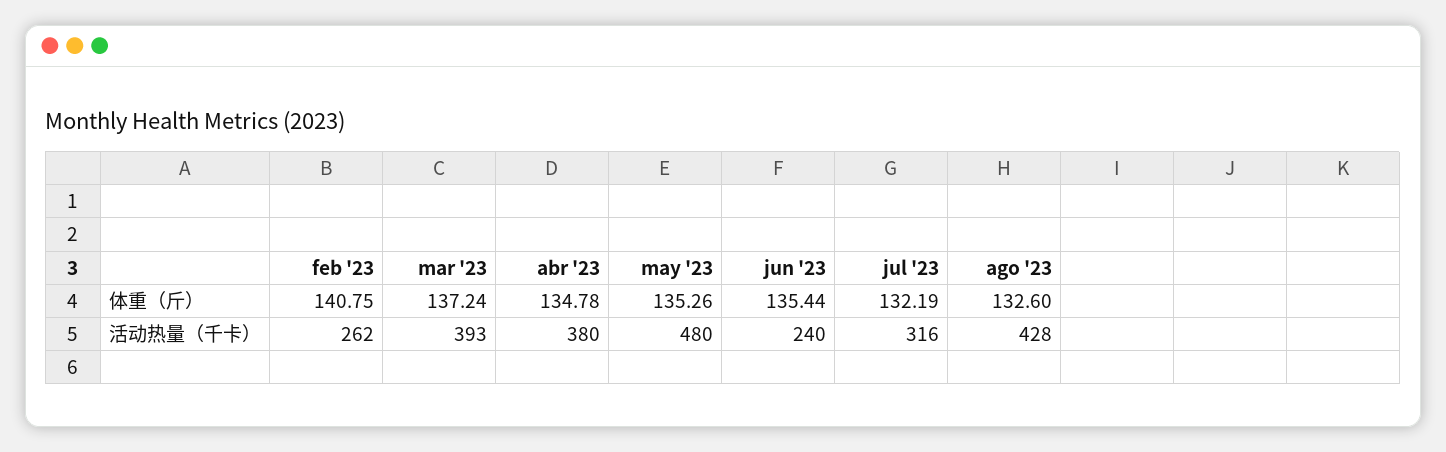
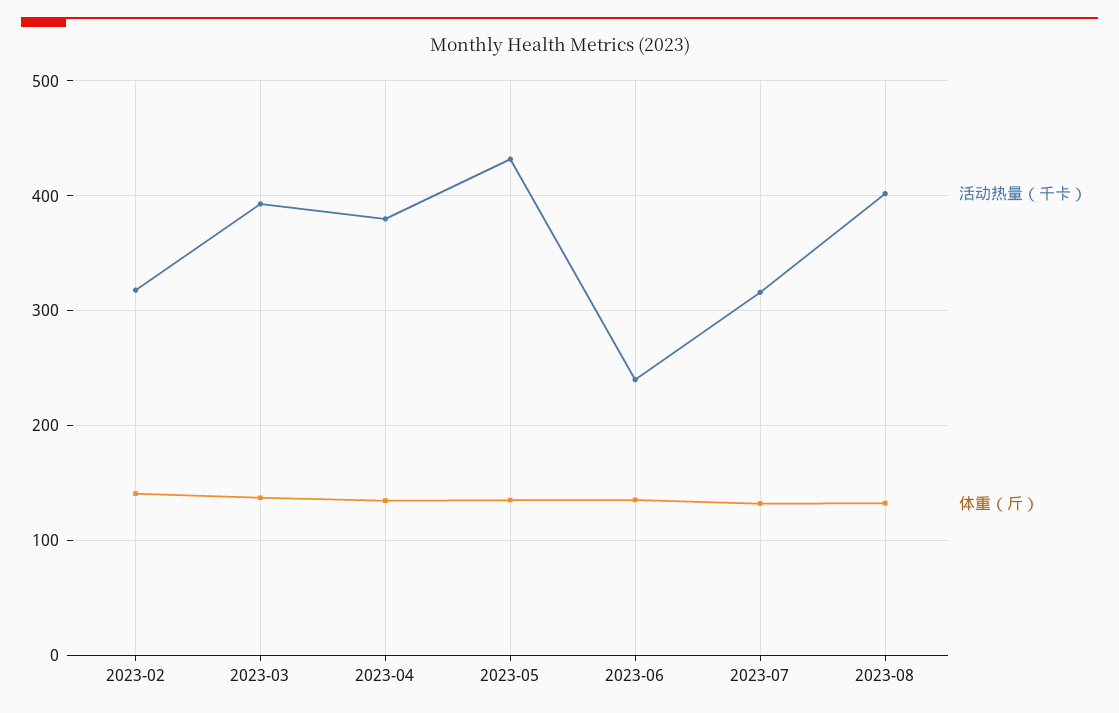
  {
    "体重（斤）": {
      "feb '23": 140.75,
      "mar '23": 137.24,
      "abr '23": 134.78,
      "may '23": 135.26,
      "jun '23": 135.44,
      "jul '23": 132.19,
      "ago '23": 132.6
    },
    "活动热量（千卡）": {
-     "feb '23": 262,
+     "feb '23": 320,
      "mar '23": 393,
      "abr '23": 380,
-     "may '23": 480,
+     "may '23": 430,
      "jun '23": 240,
      "jul '23": 316,
-     "ago '23": 428
+     "ago '23": 400
    }
  }

